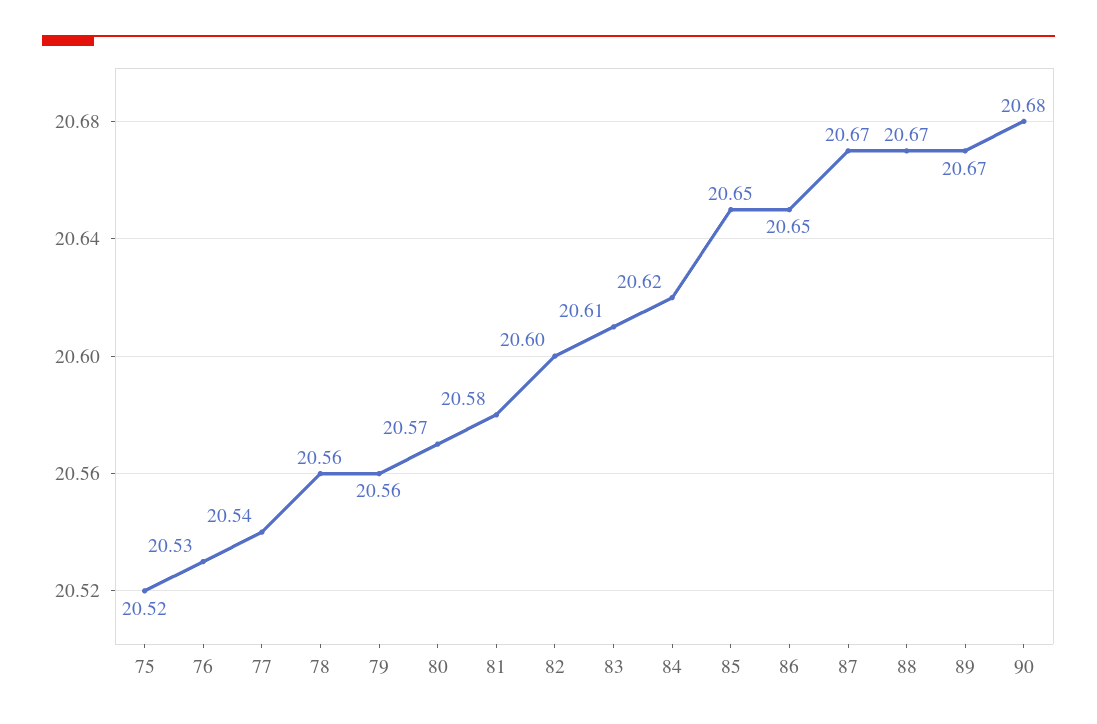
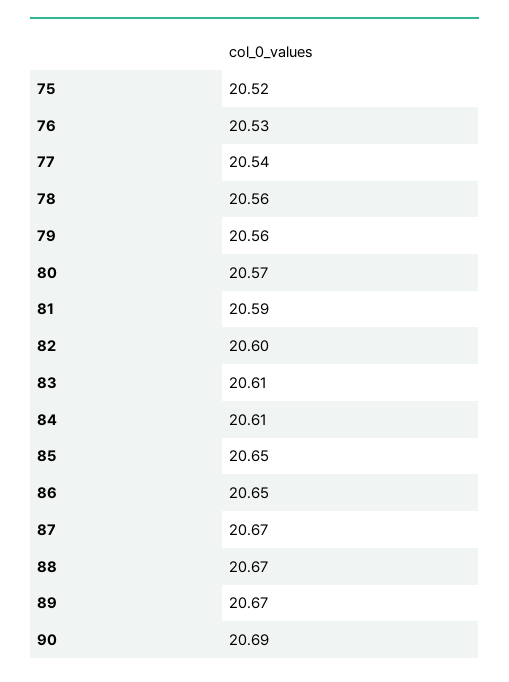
  {
    "75": 20.52,
    "76": 20.53,
    "77": 20.54,
    "78": 20.56,
    "79": 20.56,
    "80": 20.57,
-   "81": 20.58,
+   "81": 20.59,
    "82": 20.6,
    "83": 20.61,
-   "84": 20.62,
+   "84": 20.61,
    "85": 20.65,
    "86": 20.65,
    "87": 20.67,
    "88": 20.67,
    "89": 20.67,
-   "90": 20.68
+   "90": 20.69
  }

